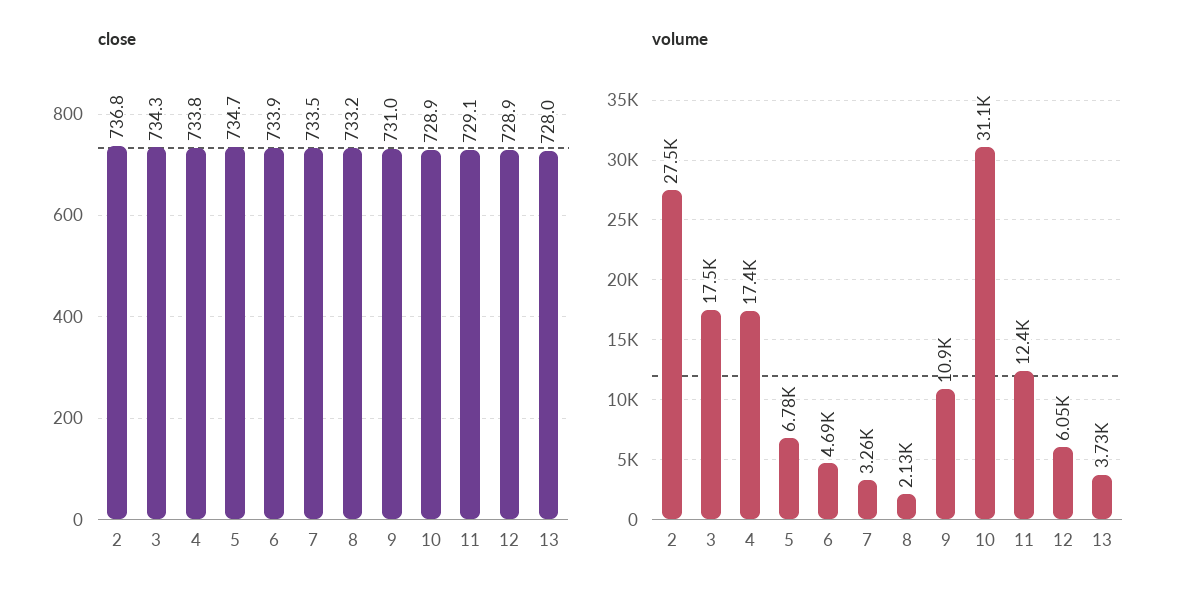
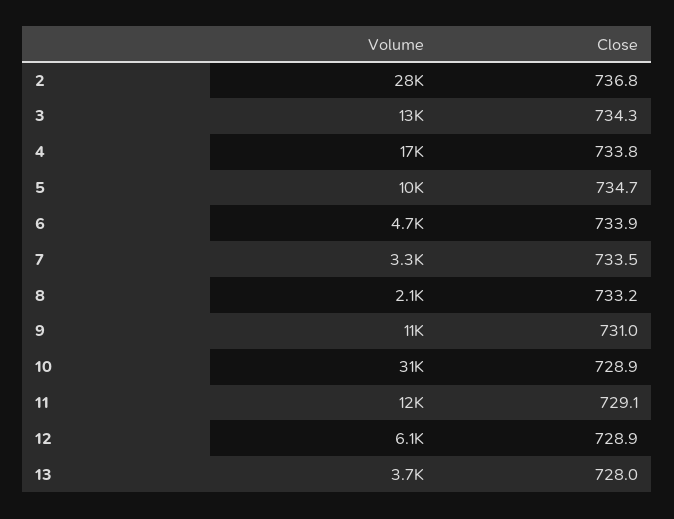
  {
    "close": {
      "2": 736.8,
      "3": 734.3,
      "4": 733.8,
      "5": 734.7,
      "6": 733.9,
      "7": 733.5,
      "8": 733.2,
      "9": 731,
      "10": 728.9,
      "11": 729.1,
      "12": 728.9,
      "13": 728
    },
    "volume": {
      "2": 27500,
-     "3": 17500,
+     "3": 13000,
      "4": 17400,
-     "5": 6780,
+     "5": 10000,
      "6": 4690,
      "7": 3260,
      "8": 2130,
      "9": 10900,
      "10": 31100,
      "11": 12400,
      "12": 6050,
      "13": 3730
    }
  }

